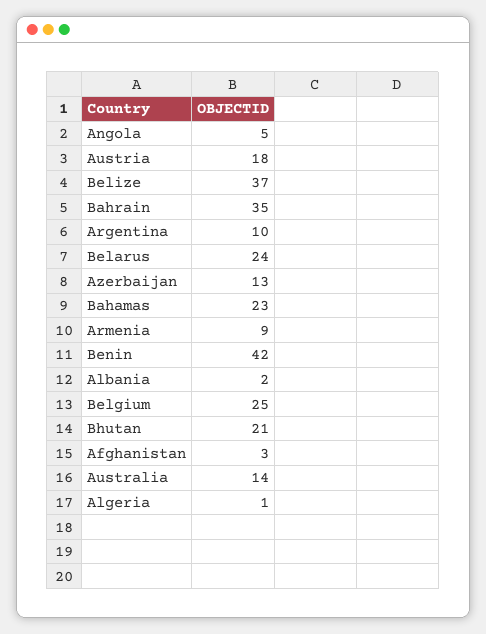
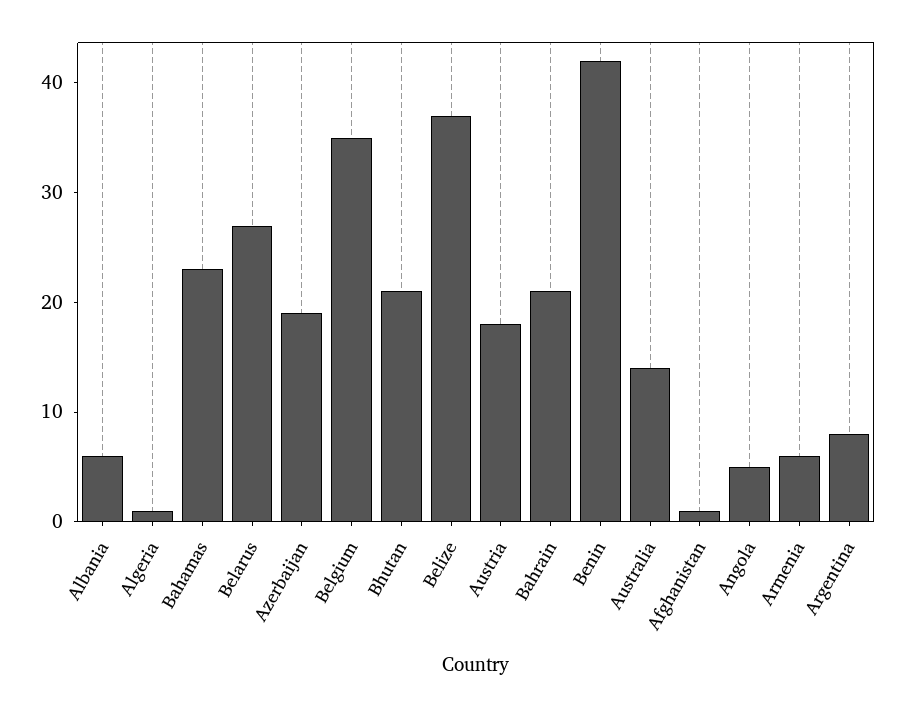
  {
    "Angola": 5,
    "Austria": 18,
    "Belize": 37,
-   "Bahrain": 35,
+   "Bahrain": 21,
-   "Argentina": 10,
+   "Argentina": 8,
-   "Belarus": 24,
+   "Belarus": 27,
-   "Azerbaijan": 13,
+   "Azerbaijan": 19,
    "Bahamas": 23,
-   "Armenia": 9,
+   "Armenia": 6,
    "Benin": 42,
-   "Albania": 2,
+   "Albania": 6,
-   "Belgium": 25,
+   "Belgium": 35,
    "Bhutan": 21,
-   "Afghanistan": 3,
+   "Afghanistan": 1,
    "Australia": 14,
    "Algeria": 1
  }

